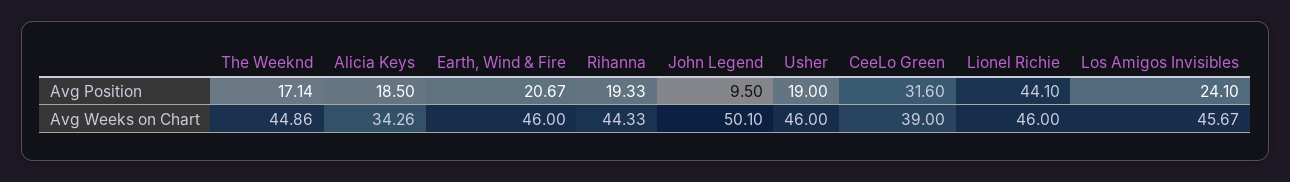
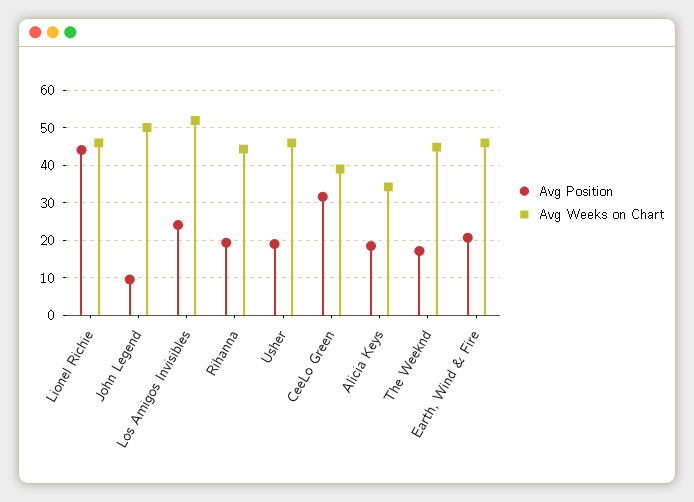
  {
    "Avg Position": {
      "The Weeknd": 17.14,
      "Alicia Keys": 18.5,
      "Earth, Wind & Fire": 20.67,
      "Rihanna": 19.33,
      "John Legend": 9.5,
      "Usher": 19,
      "CeeLo Green": 31.6,
      "Lionel Richie": 44.1,
      "Los Amigos Invisibles": 24.1
    },
    "Avg Weeks on Chart": {
      "The Weeknd": 44.86,
      "Alicia Keys": 34.26,
      "Earth, Wind & Fire": 46,
      "Rihanna": 44.33,
      "John Legend": 50.1,
      "Usher": 46,
      "CeeLo Green": 39,
      "Lionel Richie": 46,
-     "Los Amigos Invisibles": 45.67
+     "Los Amigos Invisibles": 52
    }
  }

